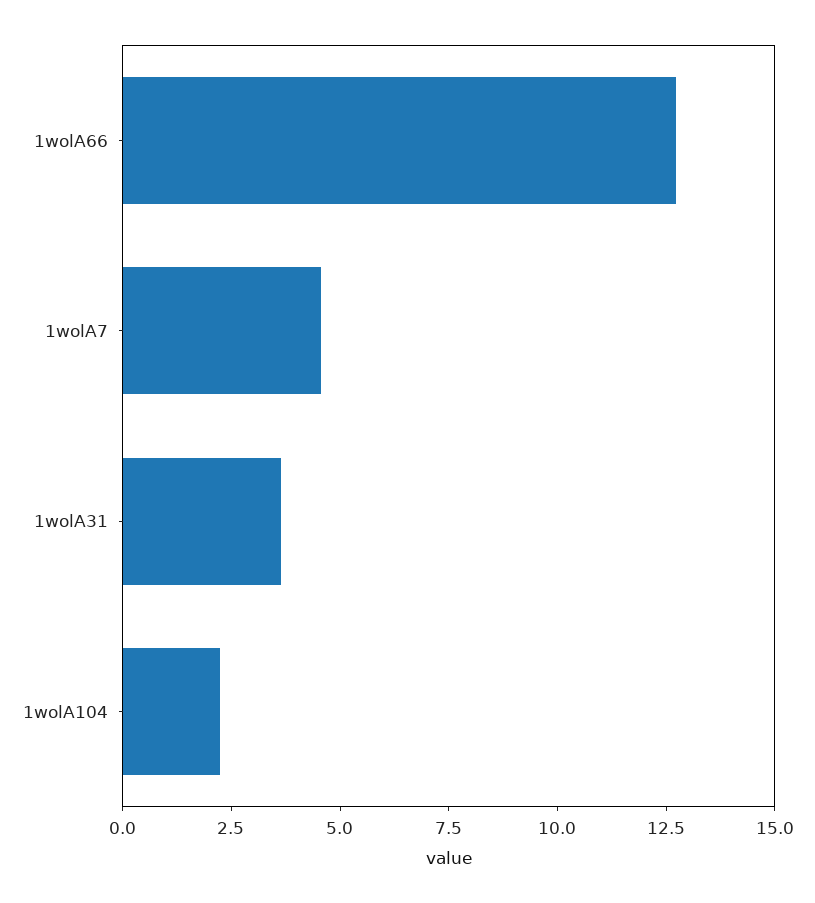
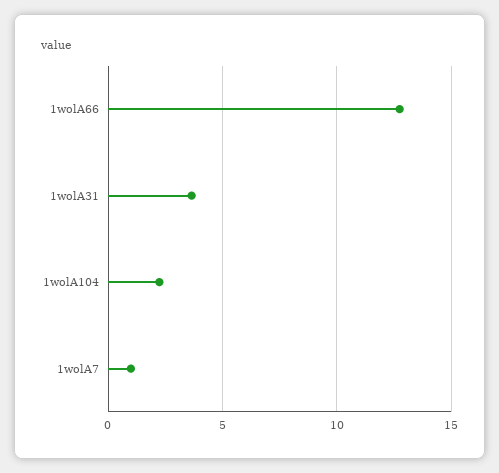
  {
    "1wolA66": 12.5,
-   "1wolA7": 4.5,
+   "1wolA7": 1,
    "1wolA31": 3.5,
    "1wolA104": 2
  }

